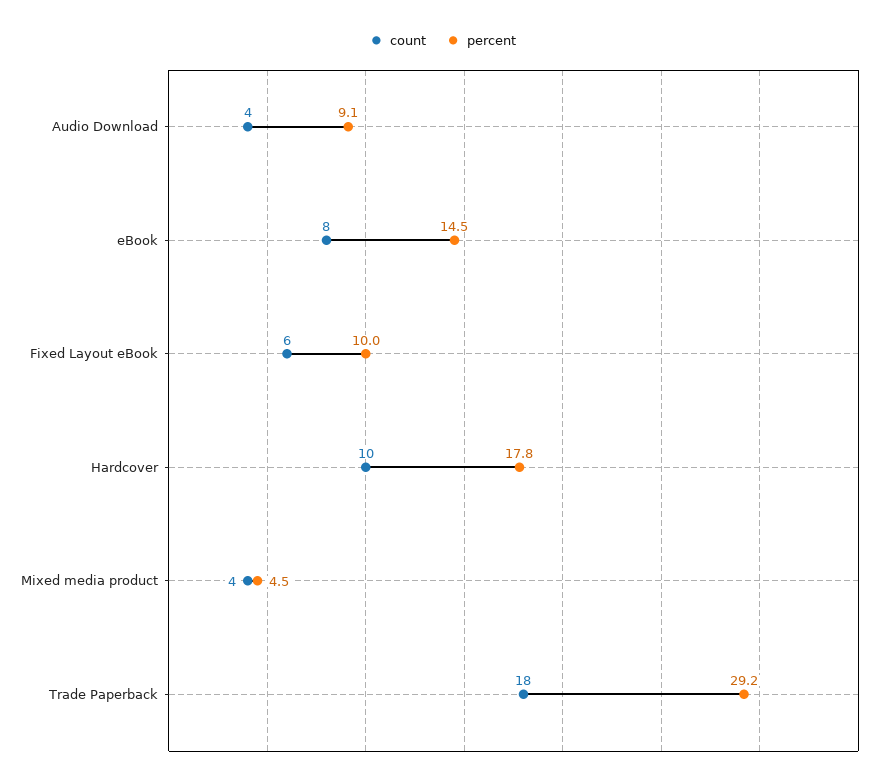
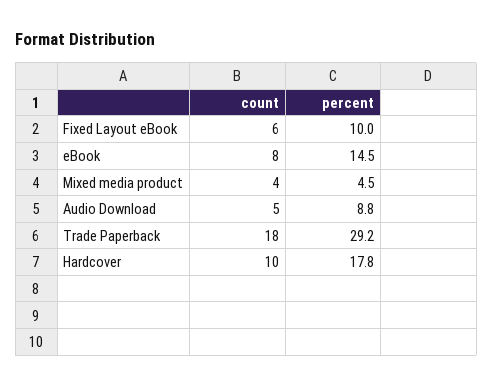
  {
    "count": {
-     "Audio Download": 4,
+     "Audio Download": 5,
      "eBook": 8,
      "Fixed Layout eBook": 6,
      "Hardcover": 10,
      "Mixed media product": 4,
      "Trade Paperback": 18
    },
    "percent": {
-     "Audio Download": 9.1,
+     "Audio Download": 8.8,
      "eBook": 14.5,
      "Fixed Layout eBook": 10,
      "Hardcover": 17.8,
      "Mixed media product": 4.5,
      "Trade Paperback": 29.2
    }
  }

